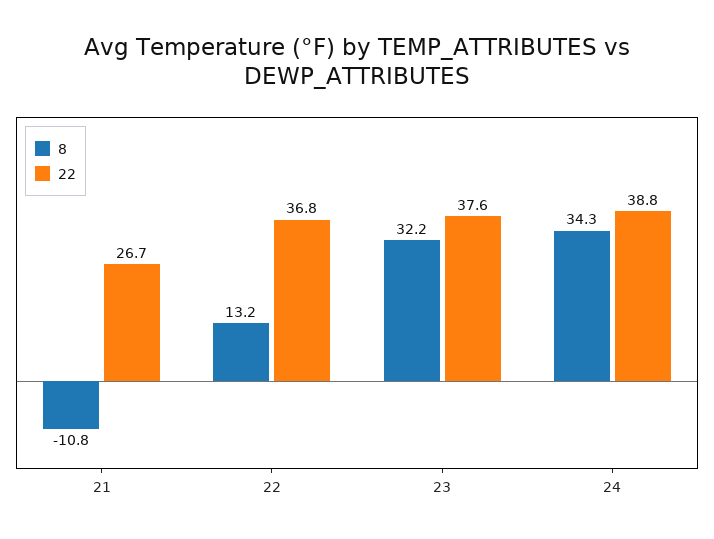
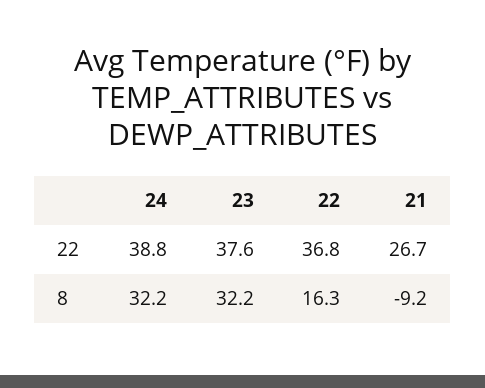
  {
    "8": {
-     "21": -10.8,
+     "21": -9.2,
-     "22": 13.2,
+     "22": 16.3,
      "23": 32.2,
-     "24": 34.3
+     "24": 32.2
    },
    "22": {
      "21": 26.7,
      "22": 36.8,
      "23": 37.6,
      "24": 38.8
    }
  }

